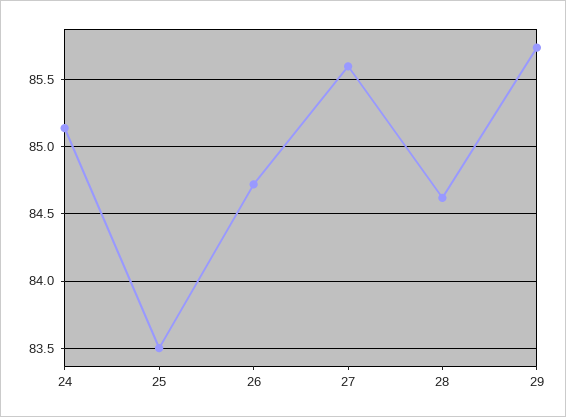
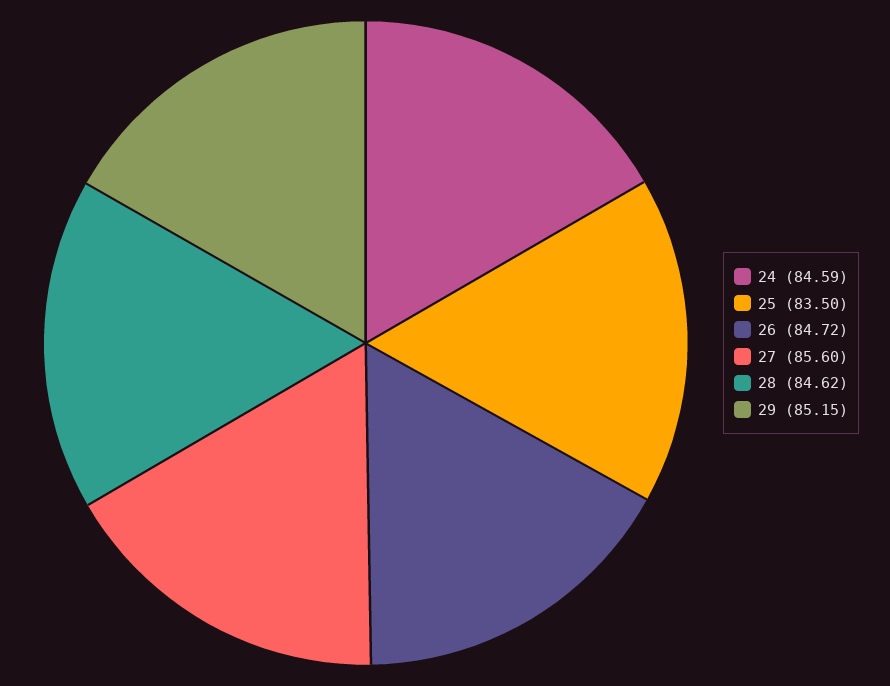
  {
-   "24": 85.15,
+   "24": 84.59,
    "25": 83.5,
    "26": 84.72,
    "27": 85.6,
    "28": 84.62,
-   "29": 85.75
+   "29": 85.15
  }

